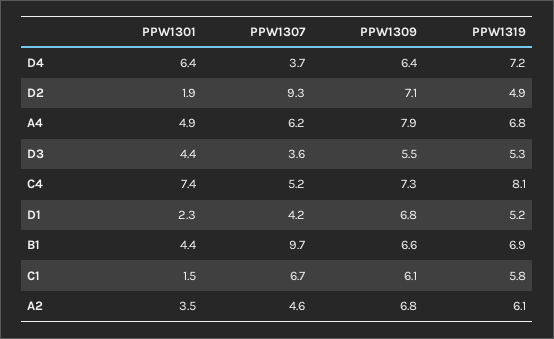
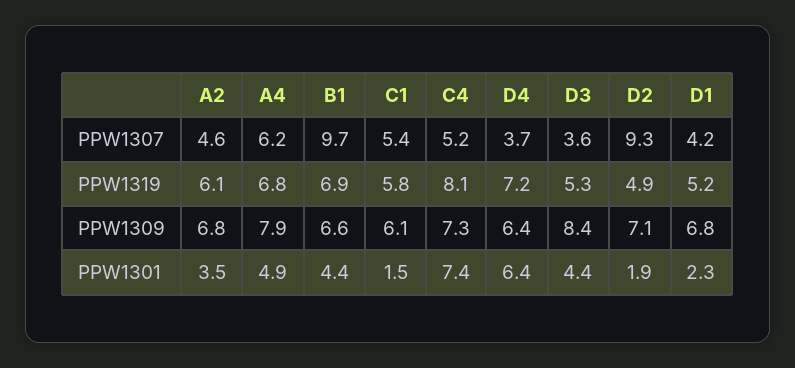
  {
    "PPW1301": {
      "D4": 6.4,
      "D2": 1.9,
      "A4": 4.9,
      "D3": 4.4,
      "C4": 7.4,
      "D1": 2.3,
      "B1": 4.4,
      "C1": 1.5,
      "A2": 3.5
    },
    "PPW1307": {
      "D4": 3.7,
      "D2": 9.3,
      "A4": 6.2,
      "D3": 3.6,
      "C4": 5.2,
      "D1": 4.2,
      "B1": 9.7,
-     "C1": 6.7,
+     "C1": 5.4,
      "A2": 4.6
    },
    "PPW1309": {
      "D4": 6.4,
      "D2": 7.1,
      "A4": 7.9,
-     "D3": 5.5,
+     "D3": 8.4,
      "C4": 7.3,
      "D1": 6.8,
      "B1": 6.6,
      "C1": 6.1,
      "A2": 6.8
    },
    "PPW1319": {
      "D4": 7.2,
      "D2": 4.9,
      "A4": 6.8,
      "D3": 5.3,
      "C4": 8.1,
      "D1": 5.2,
      "B1": 6.9,
      "C1": 5.8,
      "A2": 6.1
    }
  }

